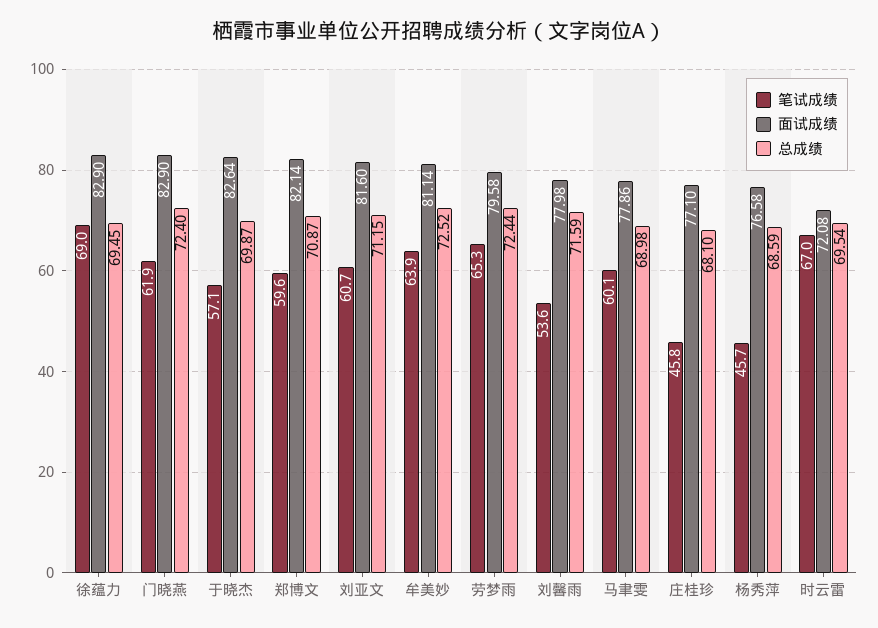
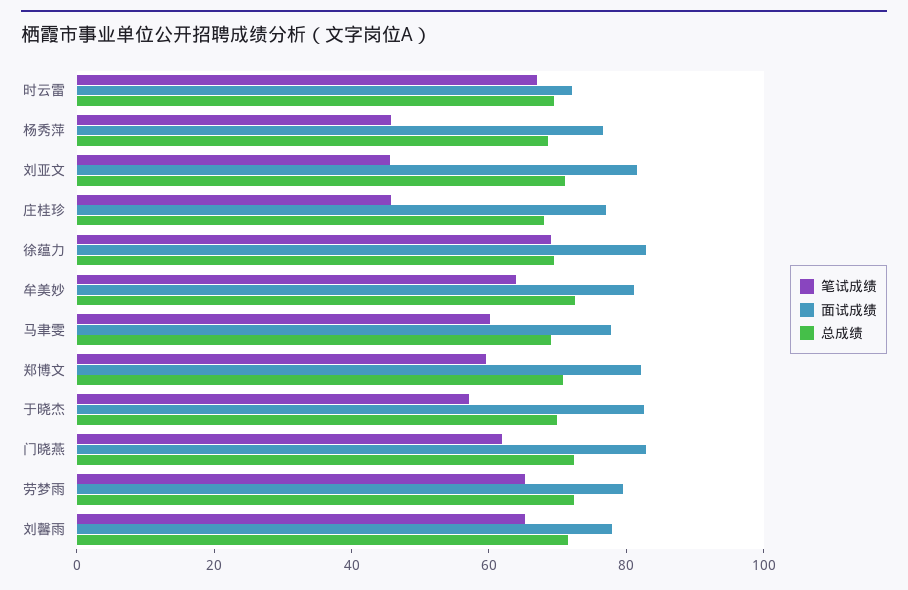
  {
    "笔试成绩": {
      "徐蕴力": 69,
      "门晓燕": 61.9,
      "于晓杰": 57.1,
      "郑博文": 59.6,
-     "刘亚文": 60.7,
+     "刘亚文": 45,
      "牟美妙": 63.9,
      "劳梦雨": 65.3,
-     "刘馨雨": 53.6,
+     "刘馨雨": 65,
      "马聿雯": 60.1,
      "庄桂珍": 45.8,
      "杨秀萍": 45.7,
      "时云雷": 67
    },
    "面试成绩": {
      "徐蕴力": 82.9,
      "门晓燕": 82.9,
      "于晓杰": 82.64,
      "郑博文": 82.14,
      "刘亚文": 81.6,
      "牟美妙": 81.14,
      "劳梦雨": 79.58,
      "刘馨雨": 77.98,
      "马聿雯": 77.86,
      "庄桂珍": 77.1,
      "杨秀萍": 76.58,
      "时云雷": 72.08
    },
    "总成绩": {
      "徐蕴力": 69.45,
      "门晓燕": 72.4,
      "于晓杰": 69.87,
      "郑博文": 70.87,
      "刘亚文": 71.15,
      "牟美妙": 72.52,
      "劳梦雨": 72.44,
      "刘馨雨": 71.59,
      "马聿雯": 68.98,
      "庄桂珍": 68.1,
      "杨秀萍": 68.59,
      "时云雷": 69.54
    }
  }

